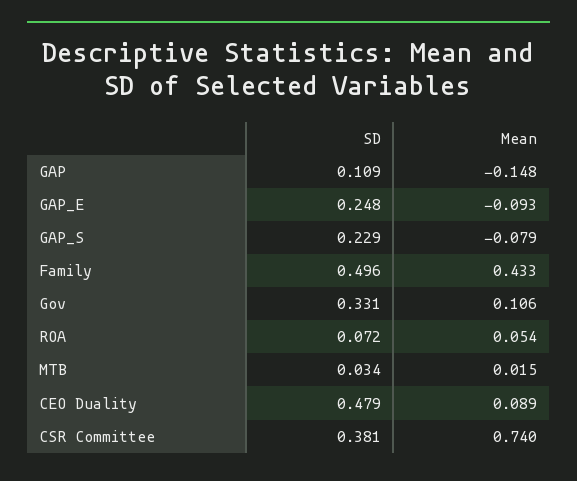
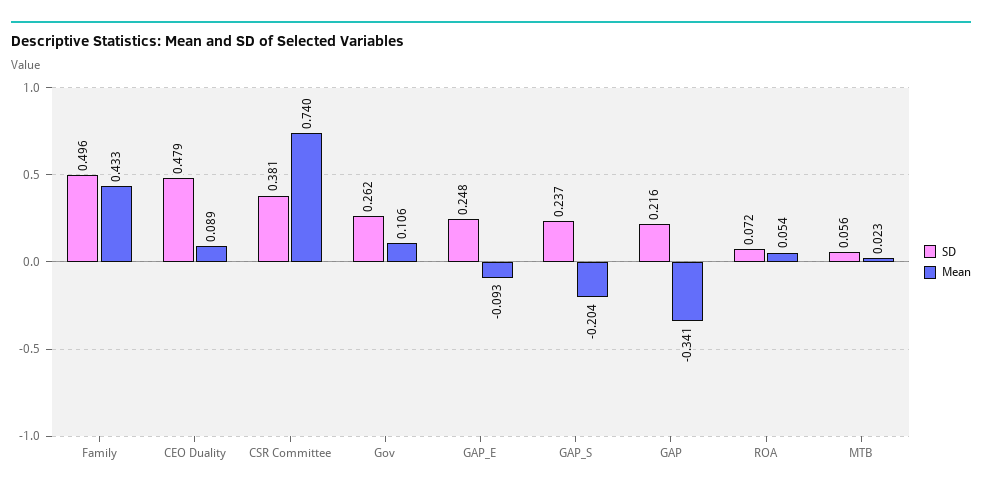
  {
    "SD": {
-     "GAP": 0.109,
+     "GAP": 0.216,
      "GAP_E": 0.248,
-     "GAP_S": 0.229,
+     "GAP_S": 0.237,
      "Family": 0.496,
-     "Gov": 0.331,
+     "Gov": 0.262,
      "ROA": 0.072,
-     "MTB": 0.034,
+     "MTB": 0.056,
      "CEO Duality": 0.479,
      "CSR Committee": 0.381
    },
    "Mean": {
-     "GAP": -0.148,
+     "GAP": -0.341,
      "GAP_E": -0.093,
-     "GAP_S": -0.079,
+     "GAP_S": -0.204,
      "Family": 0.433,
      "Gov": 0.106,
      "ROA": 0.054,
-     "MTB": 0.015,
+     "MTB": 0.023,
      "CEO Duality": 0.089,
      "CSR Committee": 0.74
    }
  }

